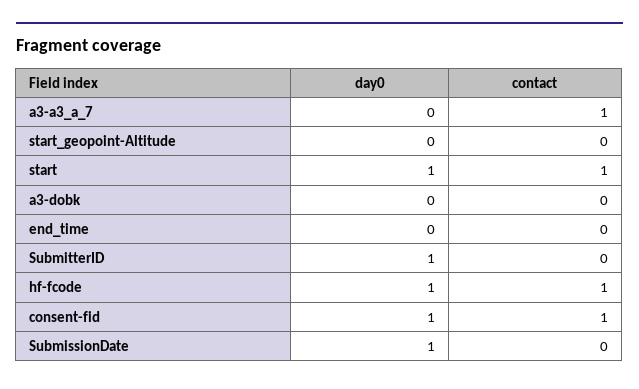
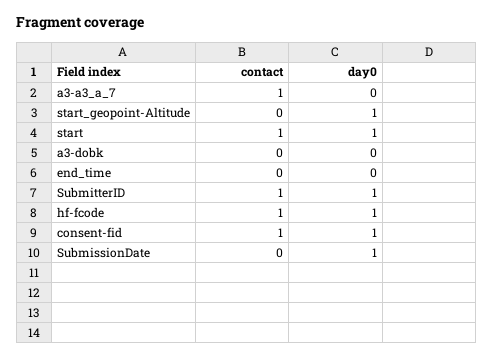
  {
    "day0": {
      "a3-a3_a_7": 0,
-     "start_geopoint-Altitude": 0,
+     "start_geopoint-Altitude": 1,
      "start": 1,
      "a3-dobk": 0,
      "end_time": 0,
      "SubmitterID": 1,
      "hf-fcode": 1,
      "consent-fid": 1,
      "SubmissionDate": 1
    },
    "contact": {
      "a3-a3_a_7": 1,
      "start_geopoint-Altitude": 0,
      "start": 1,
      "a3-dobk": 0,
      "end_time": 0,
-     "SubmitterID": 0,
+     "SubmitterID": 1,
      "hf-fcode": 1,
      "consent-fid": 1,
      "SubmissionDate": 0
    }
  }

